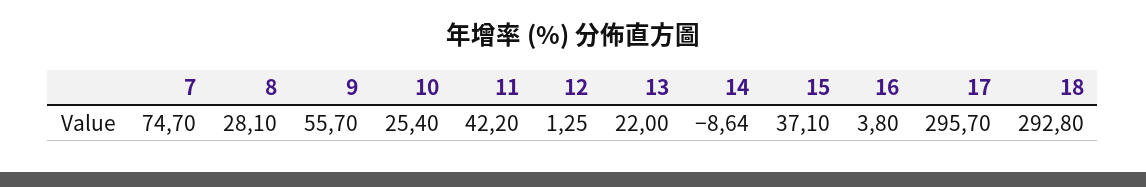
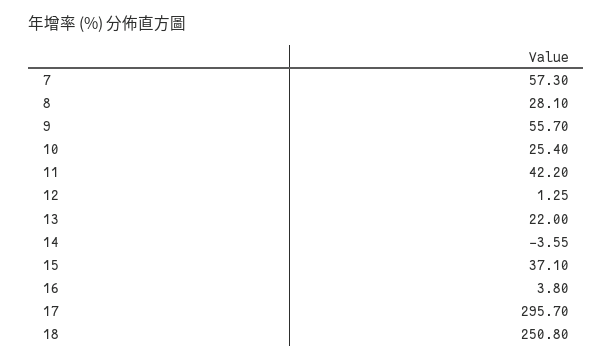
  {
-   "7": 74.7,
+   "7": 57.3,
    "8": 28.1,
    "9": 55.7,
    "10": 25.4,
    "11": 42.2,
    "12": 1.25,
    "13": 22,
-   "14": -8.64,
+   "14": -3.55,
    "15": 37.1,
    "16": 3.8,
    "17": 295.7,
-   "18": 292.8
+   "18": 250.8
  }

